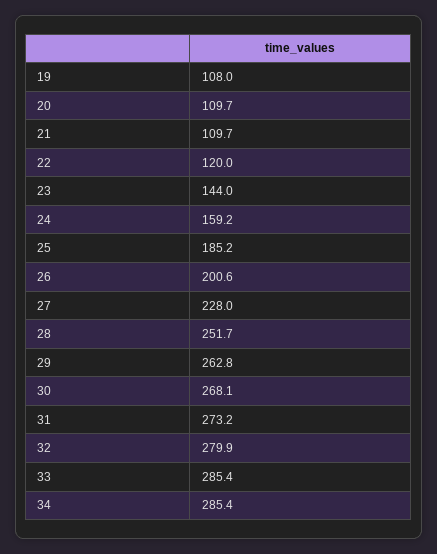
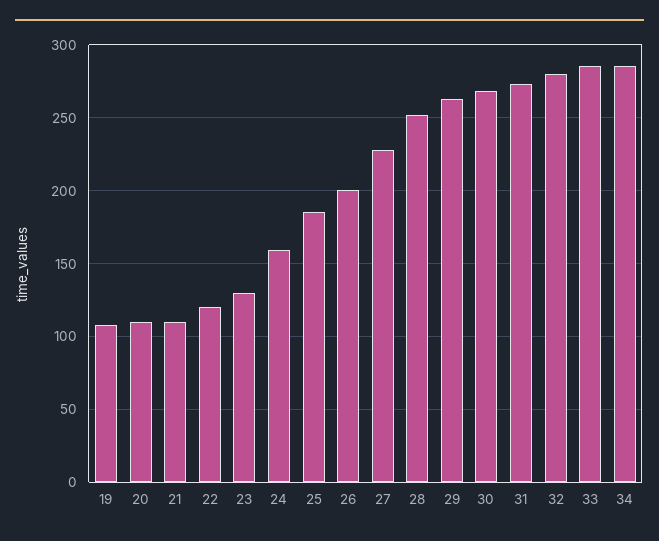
  {
    "19": 108,
    "20": 109.7,
    "21": 109.7,
    "22": 120,
-   "23": 144,
+   "23": 130,
    "24": 159.2,
    "25": 185.2,
    "26": 200.6,
    "27": 228,
    "28": 251.7,
    "29": 262.8,
    "30": 268.1,
    "31": 273.2,
    "32": 279.9,
    "33": 285.4,
    "34": 285.4
  }

